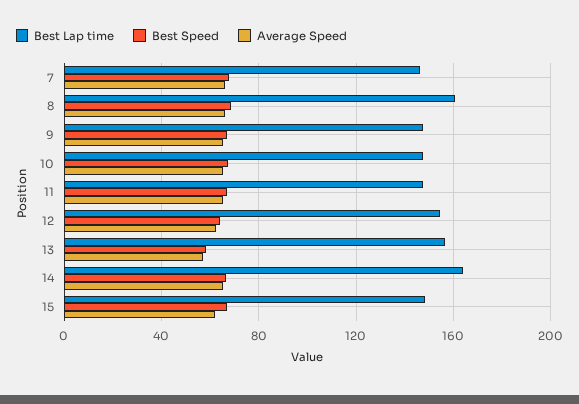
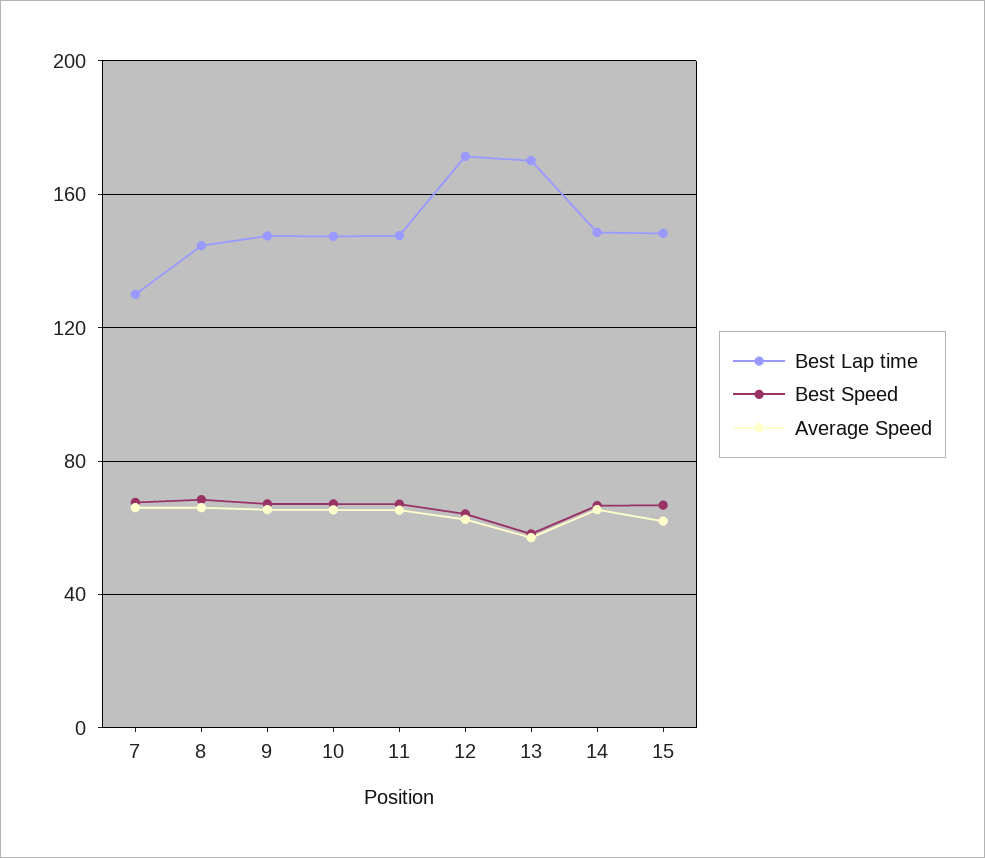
  {
    "Best Lap time": {
-     "7": 145,
+     "7": 130,
-     "8": 160,
+     "8": 145,
      "9": 150,
      "10": 145,
      "11": 150,
-     "12": 155,
+     "12": 170,
-     "13": 155,
+     "13": 170,
-     "14": 165,
+     "14": 150,
      "15": 150
    },
    "Best Speed": {
      "7": 70,
      "8": 70,
      "9": 65,
      "10": 65,
      "11": 65,
      "12": 65,
      "13": 60,
      "14": 65,
      "15": 65
    },
    "Average Speed": {
      "7": 65,
      "8": 65,
      "9": 65,
      "10": 65,
      "11": 65,
      "12": 60,
      "13": 55,
      "14": 65,
      "15": 60
    }
  }

